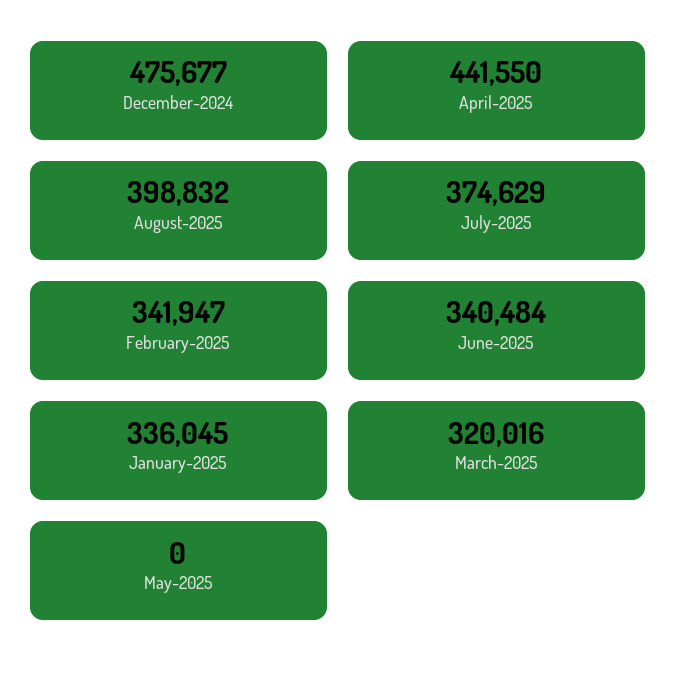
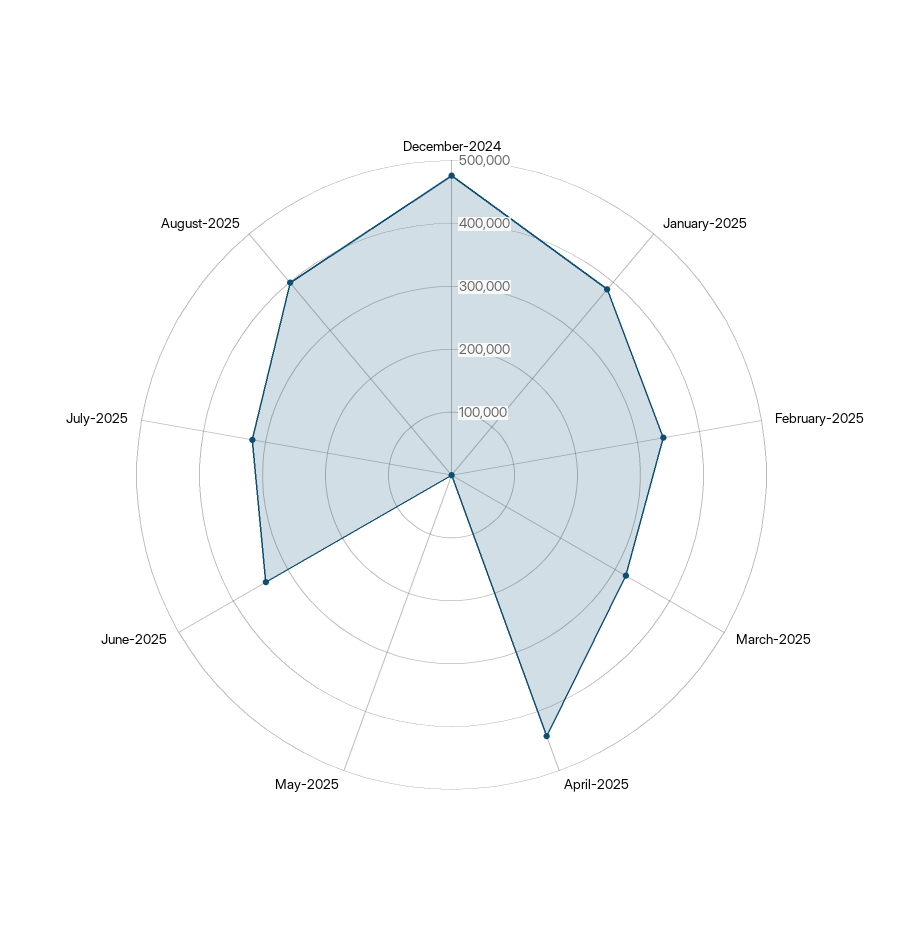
  {
    "December-2024": 475677,
    "April-2025": 441550,
    "August-2025": 398832,
-   "July-2025": 374629,
+   "July-2025": 320000,
    "February-2025": 341947,
    "June-2025": 340484,
-   "January-2025": 336045,
+   "January-2025": 380000,
    "March-2025": 320016,
    "May-2025": 0
  }

